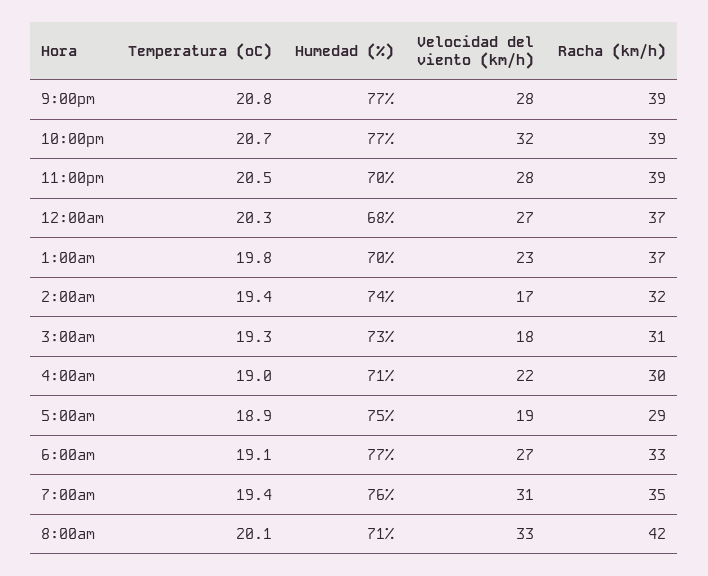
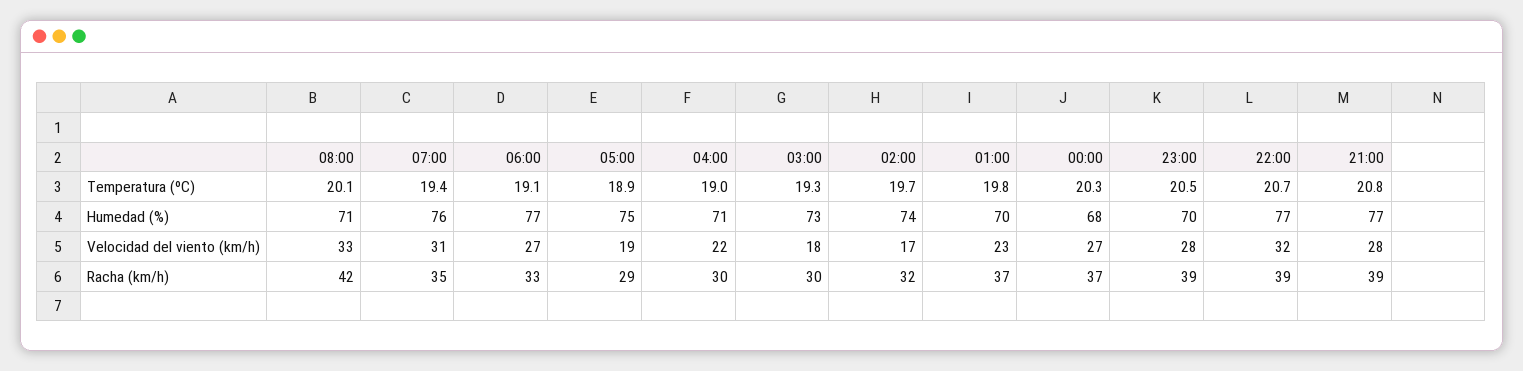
  {
    "Temperatura (ºC)": {
      "9:00pm": 20.8,
      "10:00pm": 20.7,
      "11:00pm": 20.5,
      "12:00am": 20.3,
      "1:00am": 19.8,
-     "2:00am": 19.4,
+     "2:00am": 19.7,
      "3:00am": 19.3,
      "4:00am": 19,
      "5:00am": 18.9,
      "6:00am": 19.1,
      "7:00am": 19.4,
      "8:00am": 20.1
    },
    "Humedad (%)": {
      "9:00pm": 77,
      "10:00pm": 77,
      "11:00pm": 70,
      "12:00am": 68,
      "1:00am": 70,
      "2:00am": 74,
      "3:00am": 73,
      "4:00am": 71,
      "5:00am": 75,
      "6:00am": 77,
      "7:00am": 76,
      "8:00am": 71
    },
    "Velocidad del viento (km/h)": {
      "9:00pm": 28,
      "10:00pm": 32,
      "11:00pm": 28,
      "12:00am": 27,
      "1:00am": 23,
      "2:00am": 17,
      "3:00am": 18,
      "4:00am": 22,
      "5:00am": 19,
      "6:00am": 27,
      "7:00am": 31,
      "8:00am": 33
    },
    "Racha (km/h)": {
      "9:00pm": 39,
      "10:00pm": 39,
      "11:00pm": 39,
      "12:00am": 37,
      "1:00am": 37,
      "2:00am": 32,
-     "3:00am": 31,
+     "3:00am": 30,
      "4:00am": 30,
      "5:00am": 29,
      "6:00am": 33,
      "7:00am": 35,
      "8:00am": 42
    }
  }

